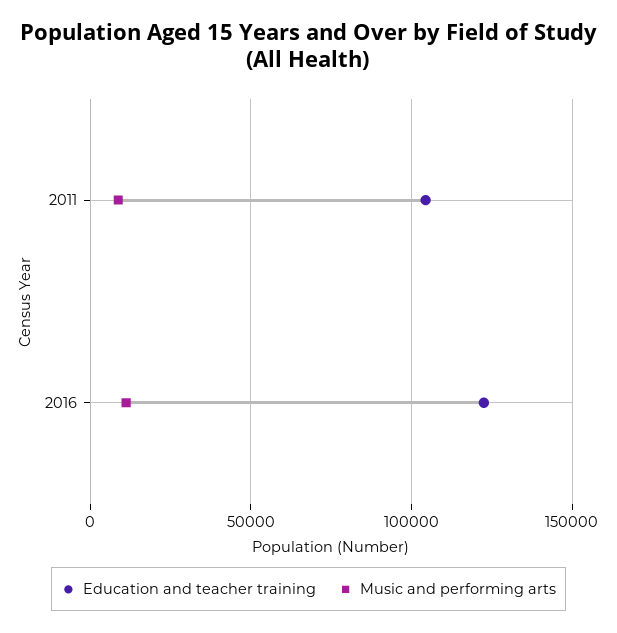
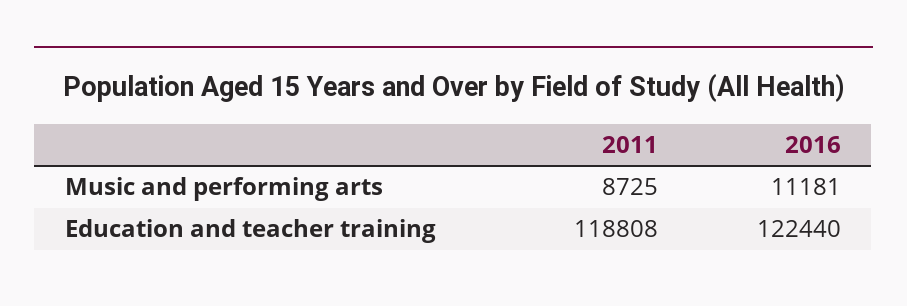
  {
    "Education and teacher training": {
-     "2011": 105000,
+     "2011": 118808,
      "2016": 122440
    },
    "Music and performing arts": {
      "2011": 8725,
      "2016": 11181
    }
  }

